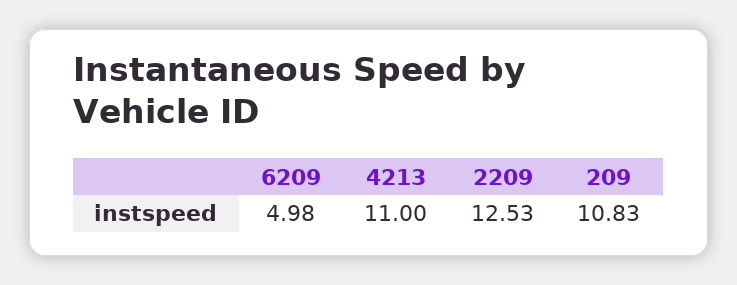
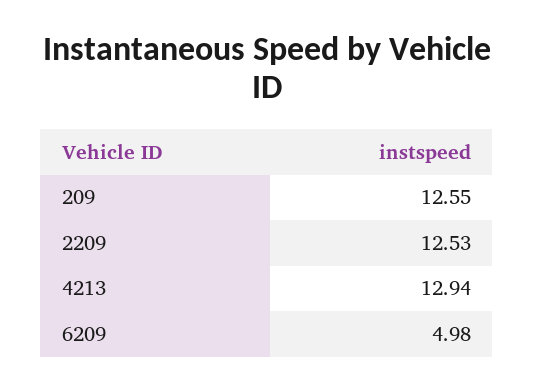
  {
    "6209": 4.98,
-   "4213": 11,
+   "4213": 12.94,
    "2209": 12.53,
-   "209": 10.83
+   "209": 12.55
  }

